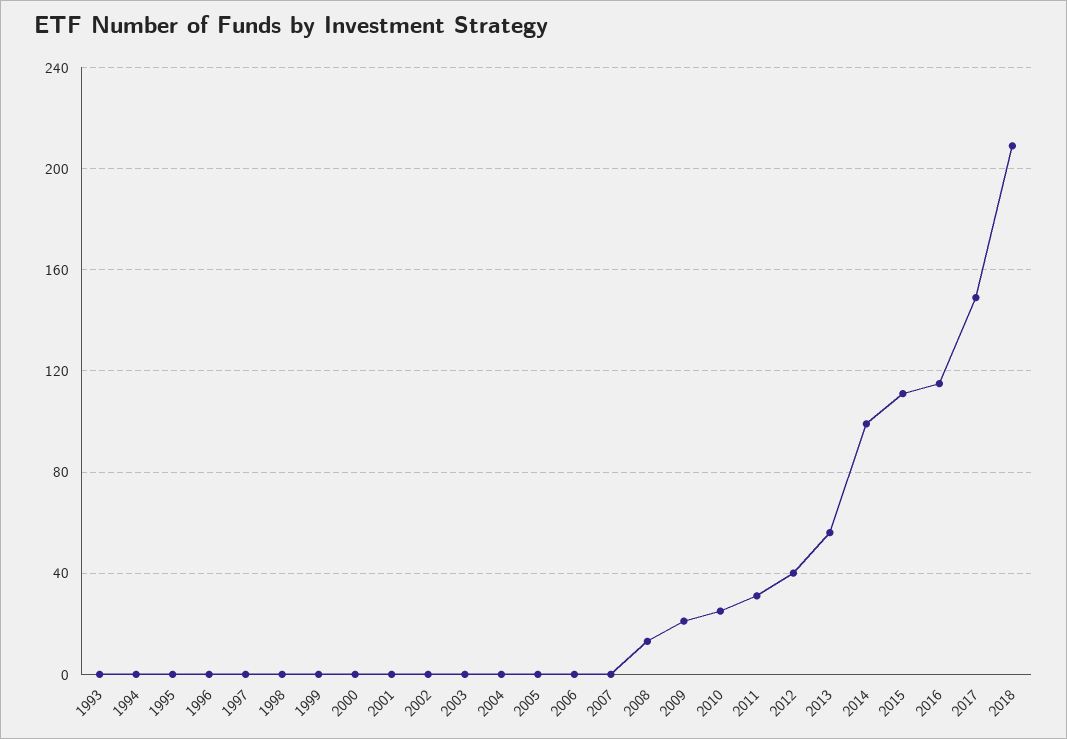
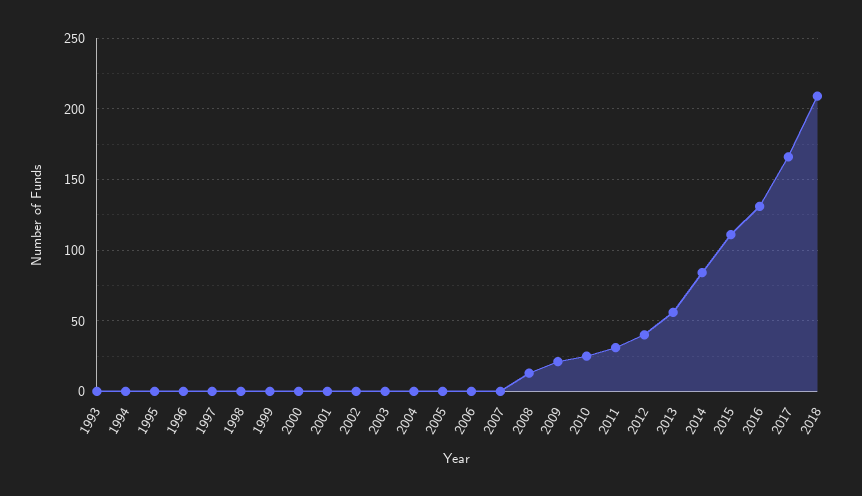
  {
    "1993": 0,
    "1994": 0,
    "1995": 0,
    "1996": 0,
    "1997": 0,
    "1998": 0,
    "1999": 0,
    "2000": 0,
    "2001": 0,
    "2002": 0,
    "2003": 0,
    "2004": 0,
    "2005": 0,
    "2006": 0,
    "2007": 0,
    "2008": 15,
    "2009": 20,
    "2010": 25,
    "2011": 30,
    "2012": 40,
    "2013": 55,
-   "2014": 100,
+   "2014": 85,
    "2015": 110,
-   "2016": 115,
+   "2016": 130,
-   "2017": 150,
+   "2017": 165,
    "2018": 210
  }

